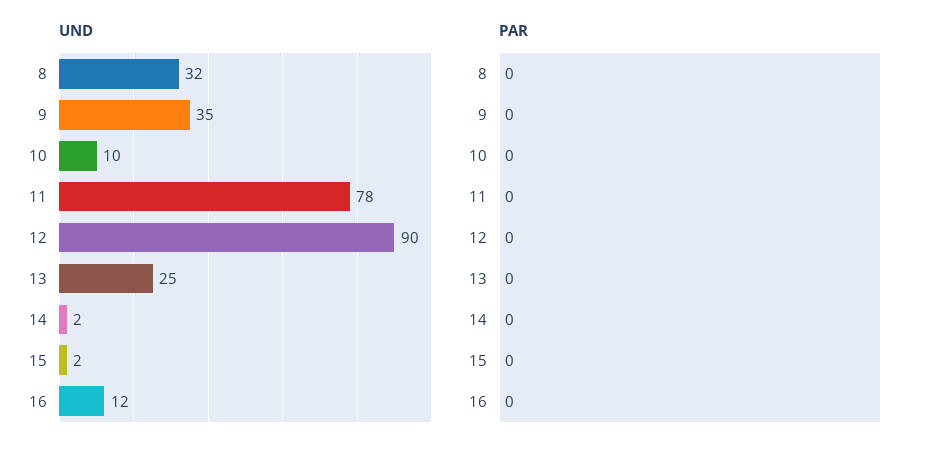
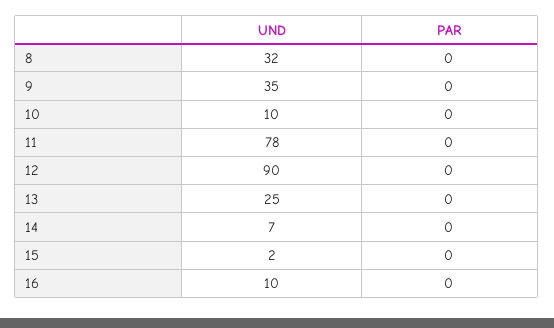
  {
    "UND": {
      "8": 32,
      "9": 35,
      "10": 10,
      "11": 78,
      "12": 90,
      "13": 25,
-     "14": 2,
+     "14": 7,
      "15": 2,
-     "16": 12
+     "16": 10
    },
    "PAR": {
      "8": 0,
      "9": 0,
      "10": 0,
      "11": 0,
      "12": 0,
      "13": 0,
      "14": 0,
      "15": 0,
      "16": 0
    }
  }

